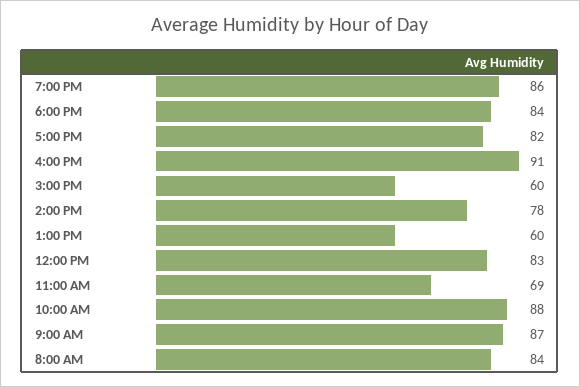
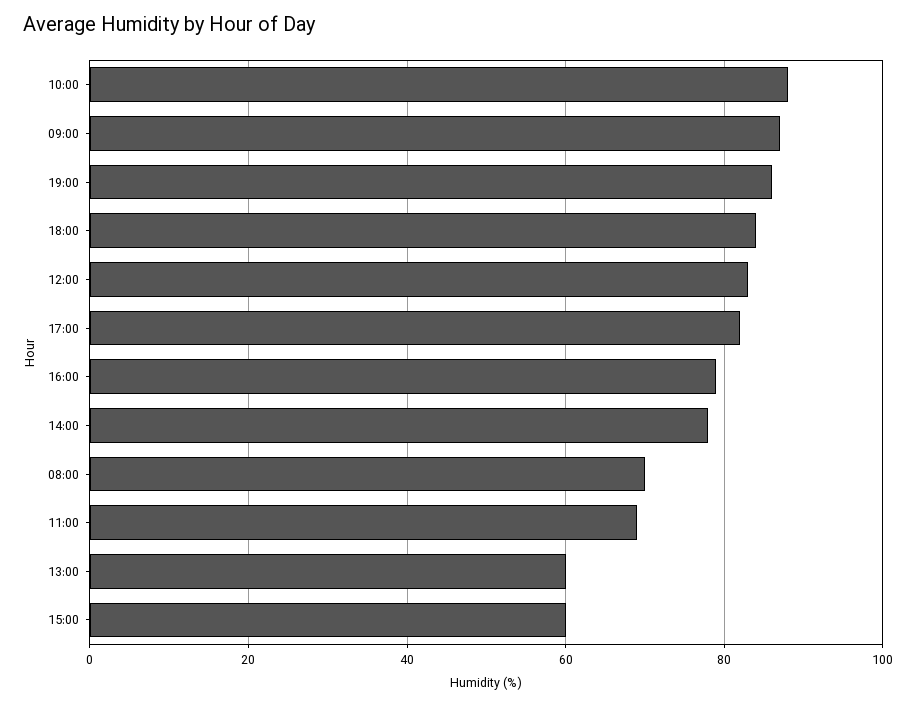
  {
    "7:00 PM": 86,
    "6:00 PM": 84,
    "5:00 PM": 82,
-   "4:00 PM": 91,
+   "4:00 PM": 80,
    "3:00 PM": 60,
    "2:00 PM": 78,
    "1:00 PM": 60,
    "12:00 PM": 83,
    "11:00 AM": 69,
    "10:00 AM": 88,
    "9:00 AM": 87,
-   "8:00 AM": 84
+   "8:00 AM": 70
  }

